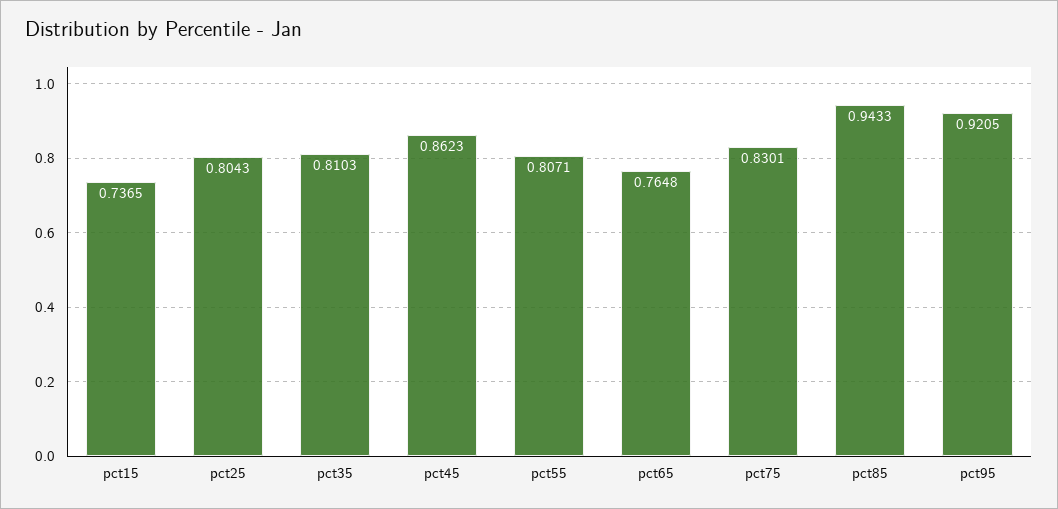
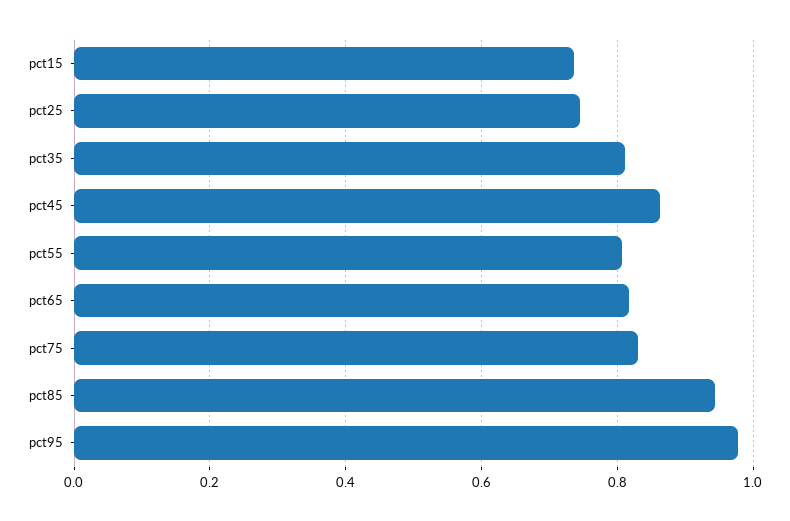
  {
    "pct15": 0.7365,
-   "pct25": 0.8043,
+   "pct25": 0.74,
    "pct35": 0.8103,
    "pct45": 0.8623,
    "pct55": 0.8071,
-   "pct65": 0.7648,
+   "pct65": 0.82,
    "pct75": 0.8301,
    "pct85": 0.9433,
-   "pct95": 0.9205
+   "pct95": 0.98
  }

